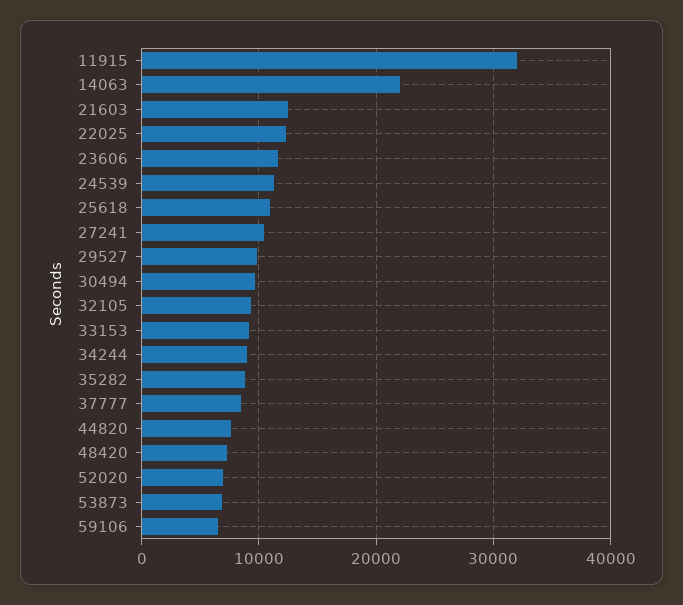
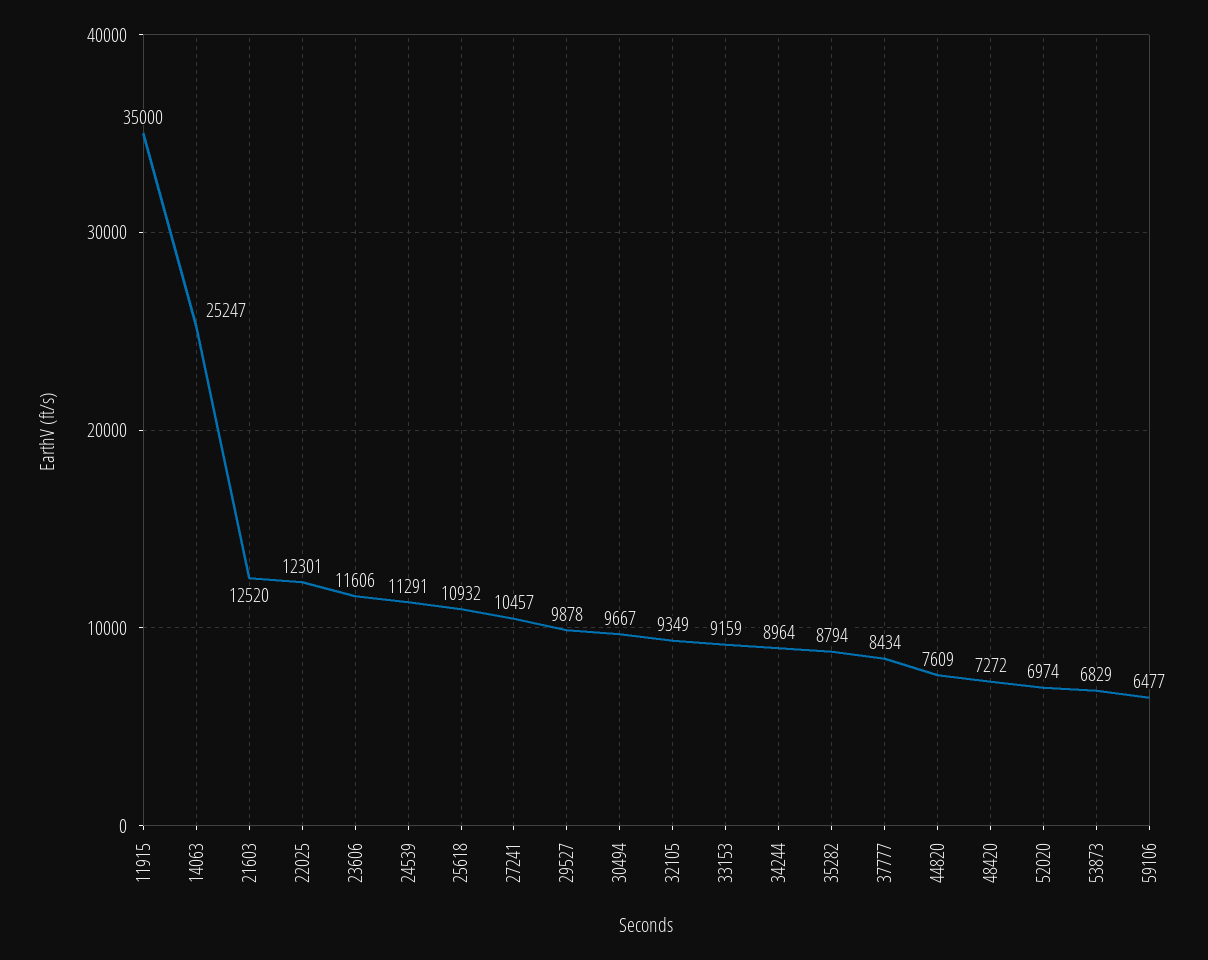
  {
-   "11915": 32000,
+   "11915": 35000,
-   "14063": 22000,
+   "14063": 25247,
    "21603": 12520,
    "22025": 12301,
    "23606": 11606,
    "24539": 11291,
    "25618": 10932,
    "27241": 10457,
    "29527": 9878,
    "30494": 9667,
    "32105": 9349,
    "33153": 9159,
    "34244": 8964,
    "35282": 8794,
    "37777": 8434,
    "44820": 7609,
    "48420": 7272,
    "52020": 6974,
    "53873": 6829,
    "59106": 6477
  }

